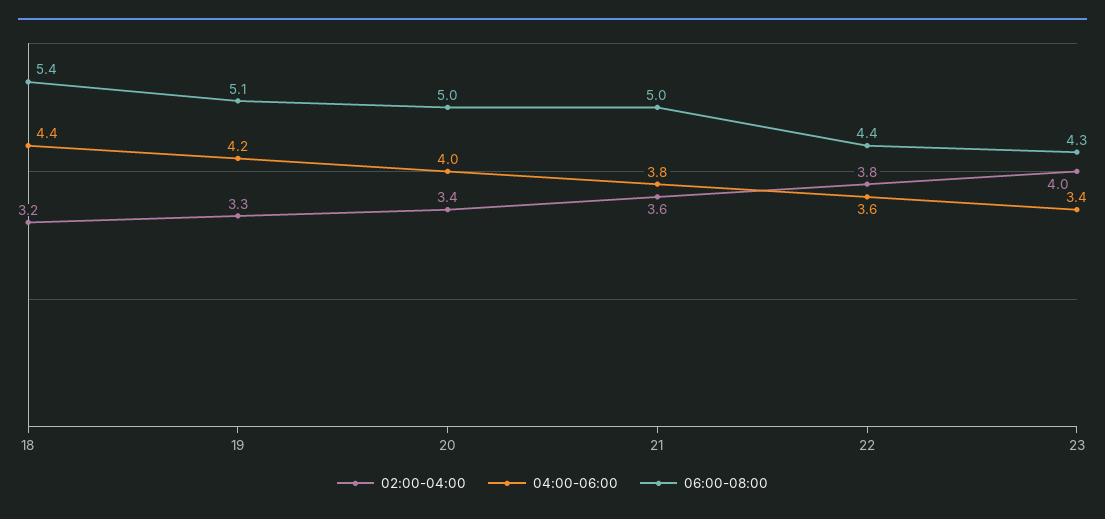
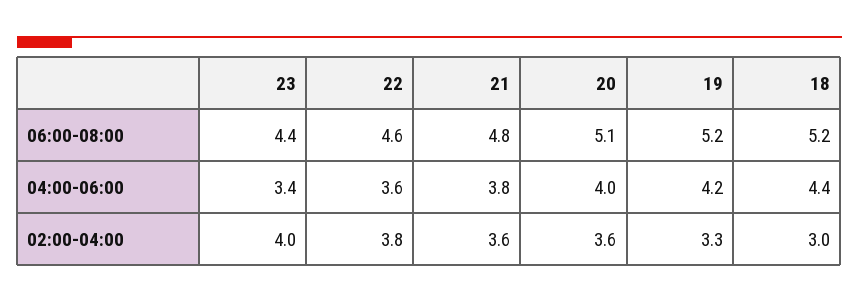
  {
    "02:00-04:00": {
-     "18": 3.2,
+     "18": 3,
      "19": 3.3,
-     "20": 3.4,
+     "20": 3.6,
      "21": 3.6,
      "22": 3.8,
      "23": 4
    },
    "04:00-06:00": {
      "18": 4.4,
      "19": 4.2,
      "20": 4,
      "21": 3.8,
      "22": 3.6,
      "23": 3.4
    },
    "06:00-08:00": {
-     "18": 5.4,
+     "18": 5.2,
-     "19": 5.1,
+     "19": 5.2,
-     "20": 5,
+     "20": 5.1,
-     "21": 5,
+     "21": 4.8,
-     "22": 4.4,
+     "22": 4.6,
-     "23": 4.3
+     "23": 4.4
    }
  }

